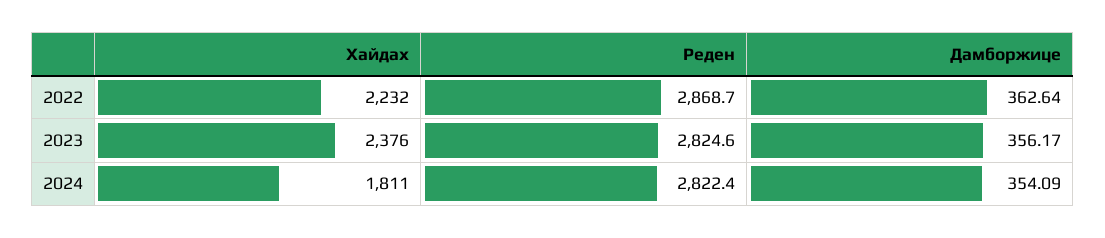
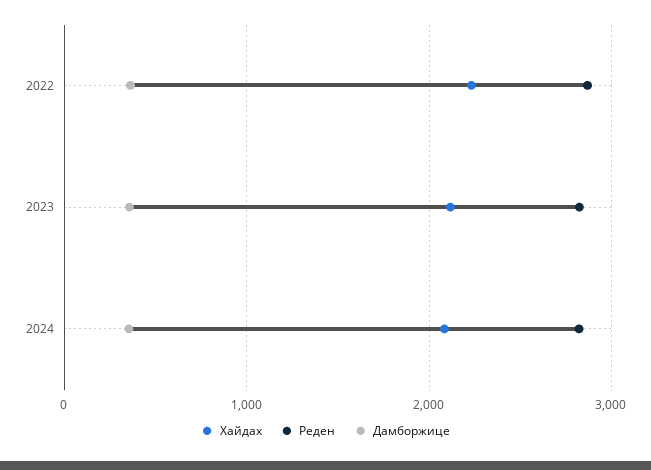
  {
    "Хайдах": {
      "2022": 2232,
-     "2023": 2376,
+     "2023": 2100,
-     "2024": 1811
+     "2024": 2100
    },
    "Реден": {
      "2022": 2868.7,
      "2023": 2824.6,
      "2024": 2822.4
    },
    "Дамборжице": {
      "2022": 362.64,
      "2023": 356.17,
      "2024": 354.09
    }
  }

